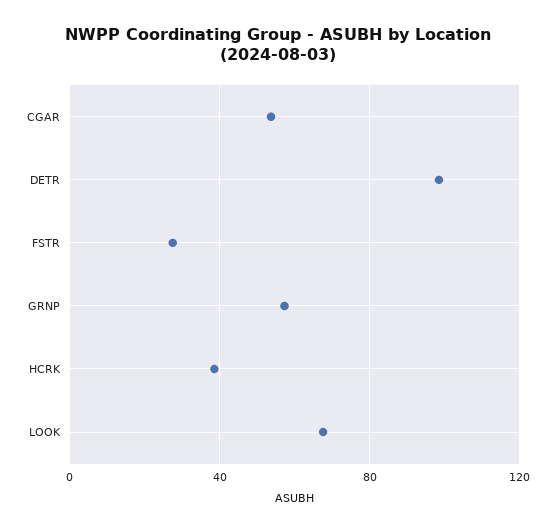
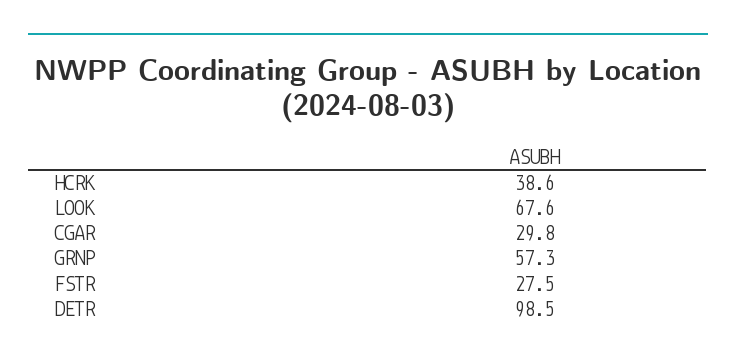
  {
-   "CGAR": 55,
+   "CGAR": 29.8,
    "DETR": 98.5,
    "FSTR": 27.5,
    "GRNP": 57.3,
    "HCRK": 38.6,
    "LOOK": 67.6
  }

